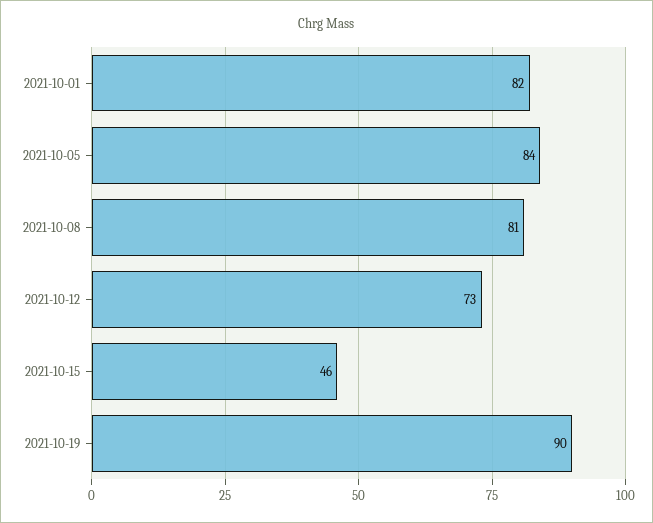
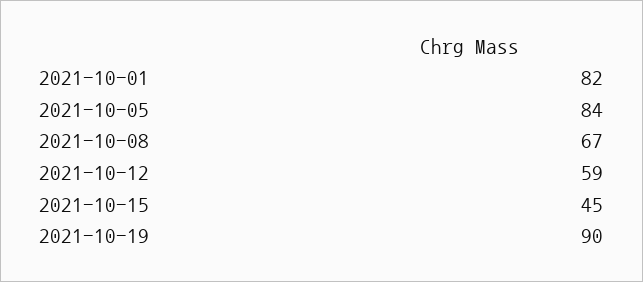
  {
    "2021-10-01": 82,
    "2021-10-05": 84,
-   "2021-10-08": 81,
+   "2021-10-08": 67,
-   "2021-10-12": 73,
+   "2021-10-12": 59,
-   "2021-10-15": 46,
+   "2021-10-15": 45,
    "2021-10-19": 90
  }

